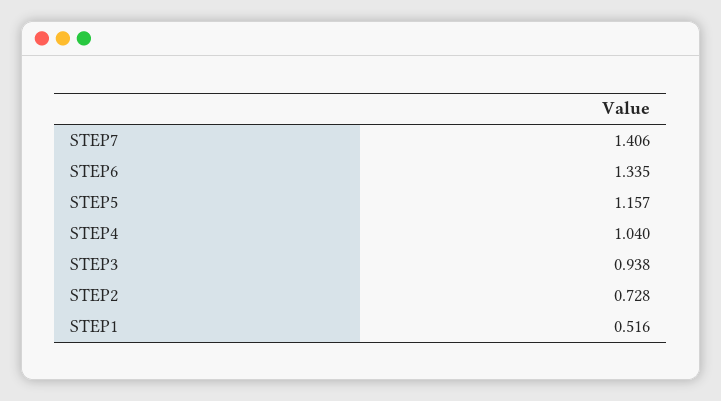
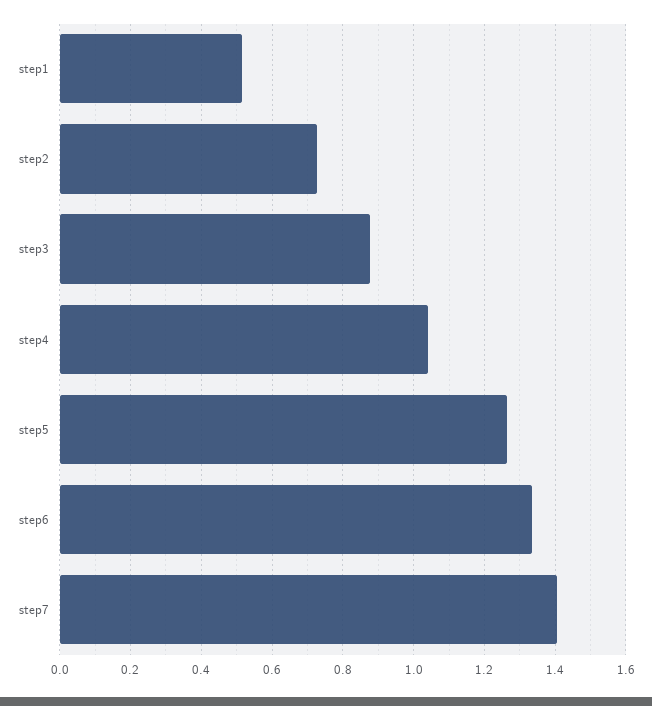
  {
    "STEP7": 1.406,
    "STEP6": 1.335,
-   "STEP5": 1.157,
+   "STEP5": 1.26,
    "STEP4": 1.04,
-   "STEP3": 0.938,
+   "STEP3": 0.88,
    "STEP2": 0.728,
    "STEP1": 0.516
  }

